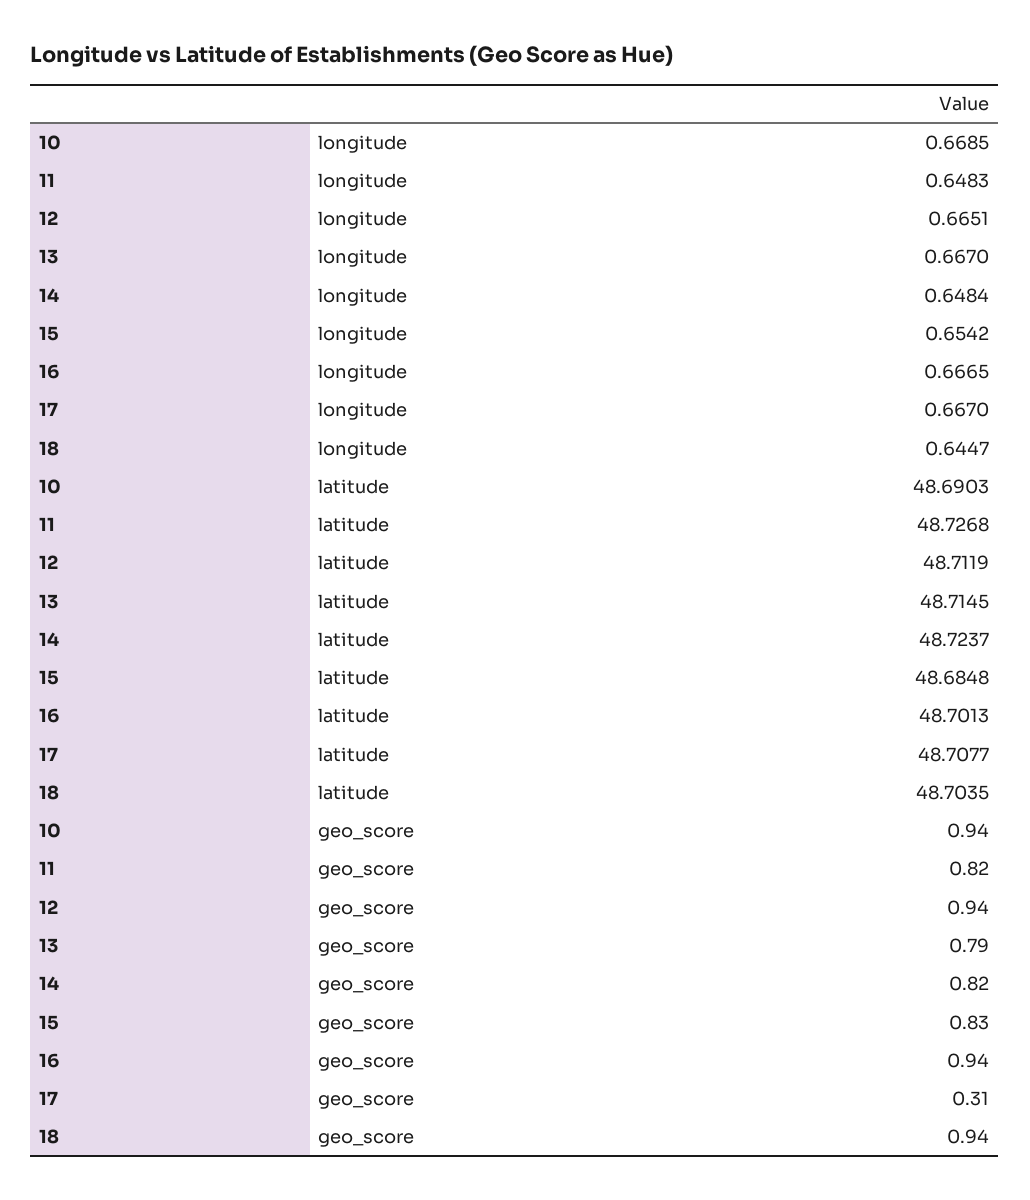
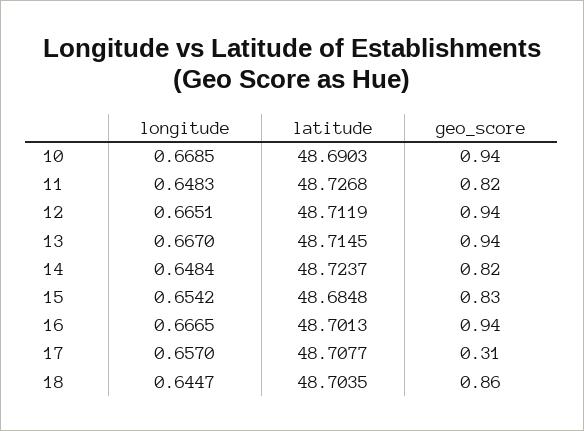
  {
    "10": {
      "longitude": 0.6685,
      "latitude": 48.6903,
      "geo_score": 0.94
    },
    "11": {
      "longitude": 0.6483,
      "latitude": 48.7268,
      "geo_score": 0.82
    },
    "12": {
      "longitude": 0.6651,
      "latitude": 48.7119,
      "geo_score": 0.94
    },
    "13": {
      "longitude": 0.667,
      "latitude": 48.7145,
-     "geo_score": 0.79
+     "geo_score": 0.94
    },
    "14": {
      "longitude": 0.6484,
      "latitude": 48.7237,
      "geo_score": 0.82
    },
    "15": {
      "longitude": 0.6542,
      "latitude": 48.6848,
      "geo_score": 0.83
    },
    "16": {
      "longitude": 0.6665,
      "latitude": 48.7013,
      "geo_score": 0.94
    },
    "17": {
-     "longitude": 0.667,
+     "longitude": 0.657,
      "latitude": 48.7077,
      "geo_score": 0.31
    },
    "18": {
      "longitude": 0.6447,
      "latitude": 48.7035,
-     "geo_score": 0.94
+     "geo_score": 0.86
    }
  }

